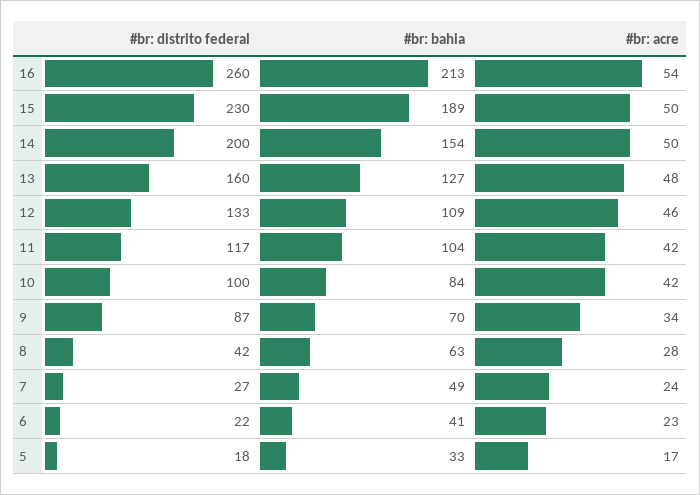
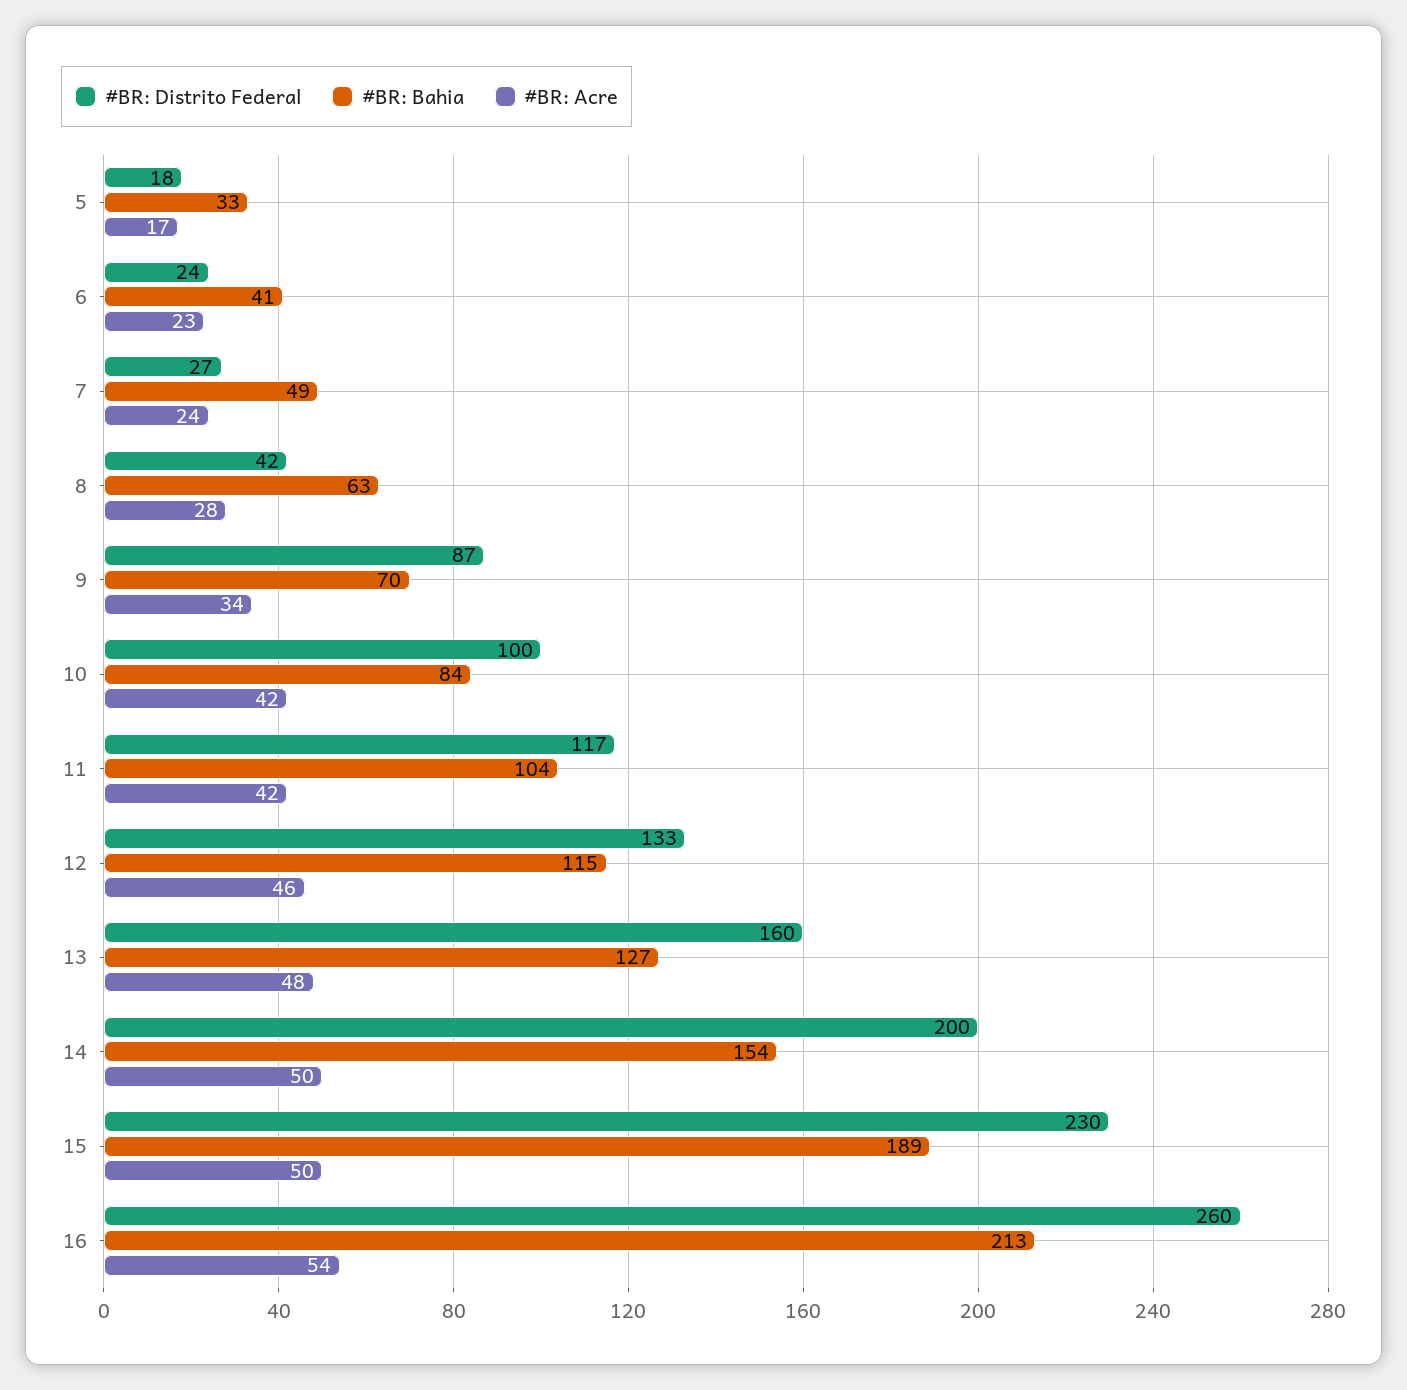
  {
    "#br: distrito federal": {
      "16": 260,
      "15": 230,
      "14": 200,
      "13": 160,
      "12": 133,
      "11": 117,
      "10": 100,
      "9": 87,
      "8": 42,
      "7": 27,
-     "6": 22,
+     "6": 24,
      "5": 18
    },
    "#br: bahia": {
      "16": 213,
      "15": 189,
      "14": 154,
      "13": 127,
-     "12": 109,
+     "12": 115,
      "11": 104,
      "10": 84,
      "9": 70,
      "8": 63,
      "7": 49,
      "6": 41,
      "5": 33
    },
    "#br: acre": {
      "16": 54,
      "15": 50,
      "14": 50,
      "13": 48,
      "12": 46,
      "11": 42,
      "10": 42,
      "9": 34,
      "8": 28,
      "7": 24,
      "6": 23,
      "5": 17
    }
  }

